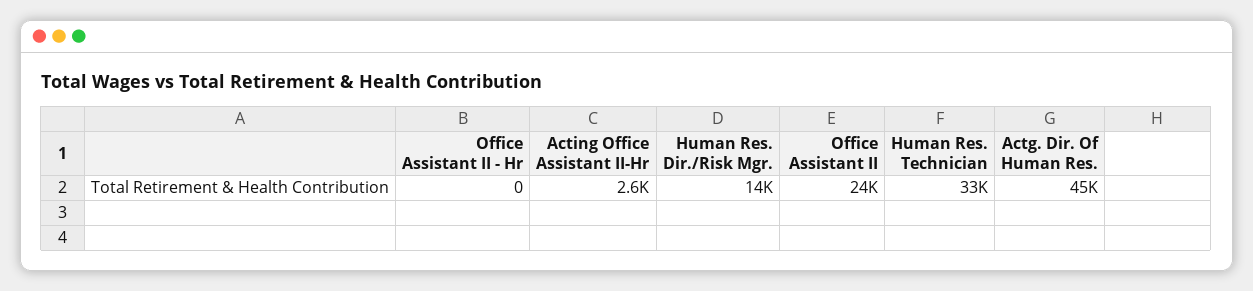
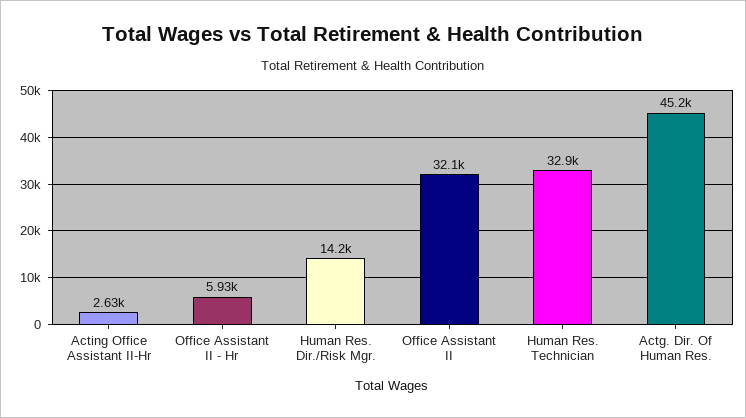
  {
-   "Office Assistant II - Hr": 0,
+   "Office Assistant II - Hr": 5930,
    "Acting Office Assistant II-Hr": 2630,
    "Human Res. Dir./Risk Mgr.": 14200,
-   "Office Assistant II": 24000,
+   "Office Assistant II": 32100,
    "Human Res. Technician": 32900,
    "Actg. Dir. Of Human Res.": 45200
  }

